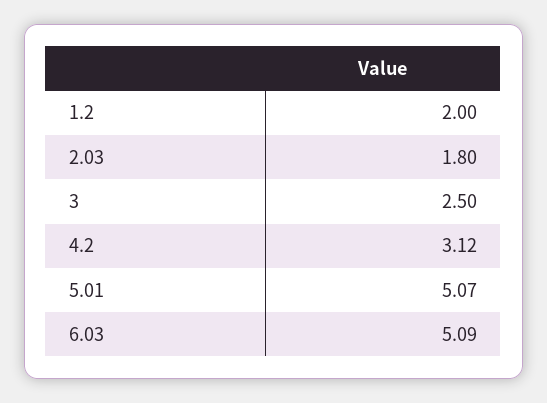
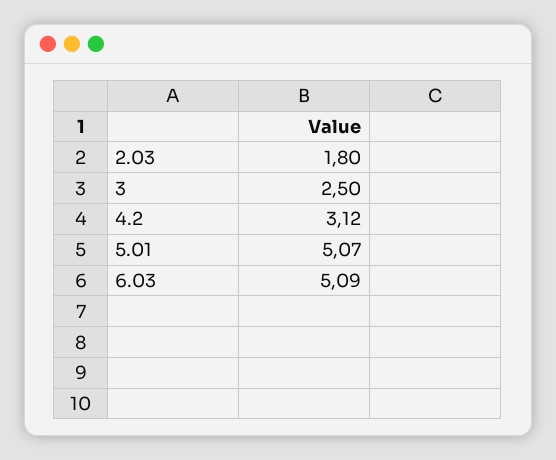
  {
-   "1.2": 2,
    "2.03": 1.8,
    "3": 2.5,
    "4.2": 3.12,
    "5.01": 5.07,
    "6.03": 5.09
  }

